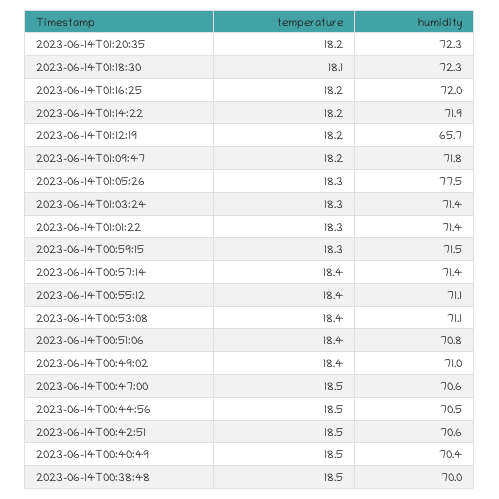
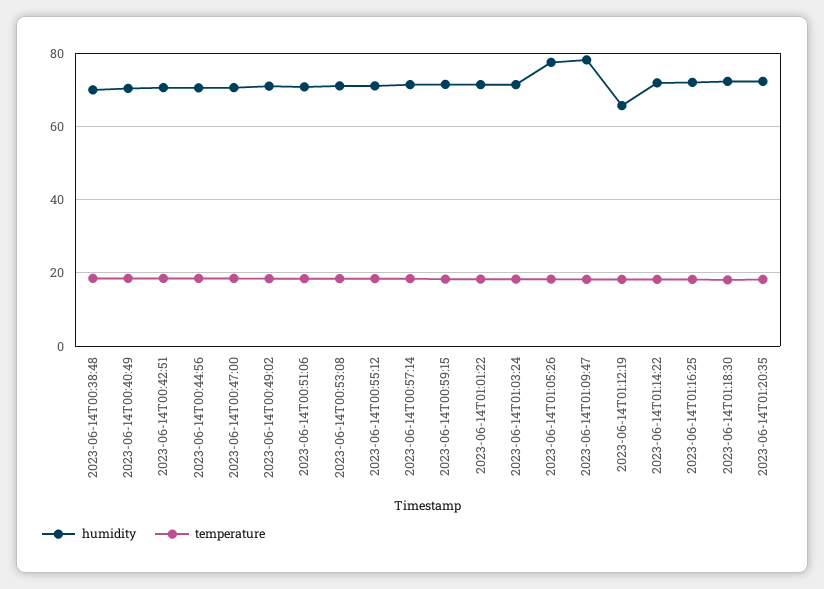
  {
    "temperature": {
      "2023-06-14T01:20:35": 18.2,
      "2023-06-14T01:18:30": 18.1,
      "2023-06-14T01:16:25": 18.2,
      "2023-06-14T01:14:22": 18.2,
      "2023-06-14T01:12:19": 18.2,
      "2023-06-14T01:09:47": 18.2,
      "2023-06-14T01:05:26": 18.3,
      "2023-06-14T01:03:24": 18.3,
      "2023-06-14T01:01:22": 18.3,
      "2023-06-14T00:59:15": 18.3,
      "2023-06-14T00:57:14": 18.4,
      "2023-06-14T00:55:12": 18.4,
      "2023-06-14T00:53:08": 18.4,
      "2023-06-14T00:51:06": 18.4,
      "2023-06-14T00:49:02": 18.4,
      "2023-06-14T00:47:00": 18.5,
      "2023-06-14T00:44:56": 18.5,
      "2023-06-14T00:42:51": 18.5,
      "2023-06-14T00:40:49": 18.5,
      "2023-06-14T00:38:48": 18.5
    },
    "humidity": {
      "2023-06-14T01:20:35": 72.3,
      "2023-06-14T01:18:30": 72.3,
      "2023-06-14T01:16:25": 72,
      "2023-06-14T01:14:22": 71.9,
      "2023-06-14T01:12:19": 65.7,
-     "2023-06-14T01:09:47": 71.8,
+     "2023-06-14T01:09:47": 78,
      "2023-06-14T01:05:26": 77.5,
      "2023-06-14T01:03:24": 71.4,
      "2023-06-14T01:01:22": 71.4,
      "2023-06-14T00:59:15": 71.5,
      "2023-06-14T00:57:14": 71.4,
      "2023-06-14T00:55:12": 71.1,
      "2023-06-14T00:53:08": 71.1,
      "2023-06-14T00:51:06": 70.8,
      "2023-06-14T00:49:02": 71,
      "2023-06-14T00:47:00": 70.6,
      "2023-06-14T00:44:56": 70.5,
      "2023-06-14T00:42:51": 70.6,
      "2023-06-14T00:40:49": 70.4,
      "2023-06-14T00:38:48": 70
    }
  }

